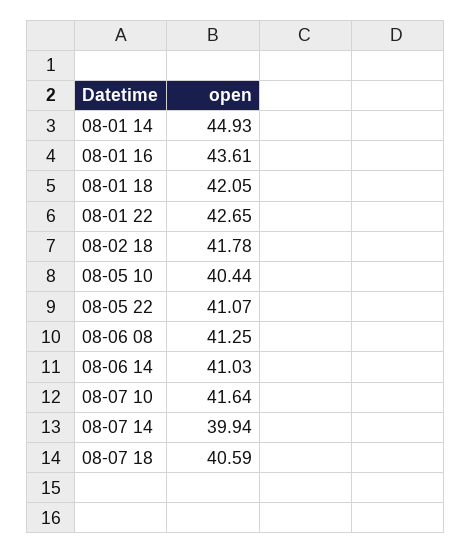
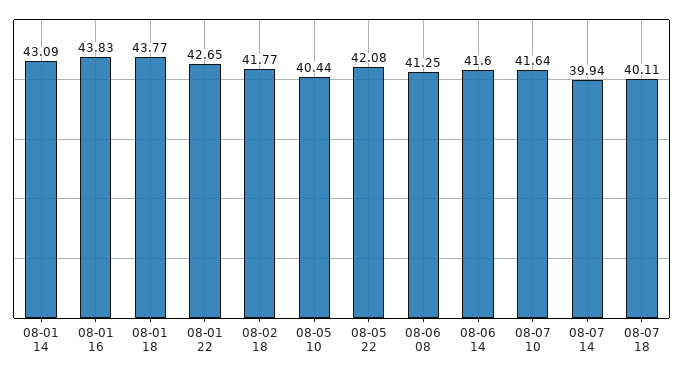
  {
-   "08-01 14": 44.93,
+   "08-01 14": 43.09,
-   "08-01 16": 43.61,
+   "08-01 16": 43.83,
-   "08-01 18": 42.05,
+   "08-01 18": 43.77,
    "08-01 22": 42.65,
-   "08-02 18": 41.78,
+   "08-02 18": 41.77,
    "08-05 10": 40.44,
-   "08-05 22": 41.07,
+   "08-05 22": 42.08,
    "08-06 08": 41.25,
-   "08-06 14": 41.03,
+   "08-06 14": 41.6,
    "08-07 10": 41.64,
    "08-07 14": 39.94,
-   "08-07 18": 40.59
+   "08-07 18": 40.11
  }

